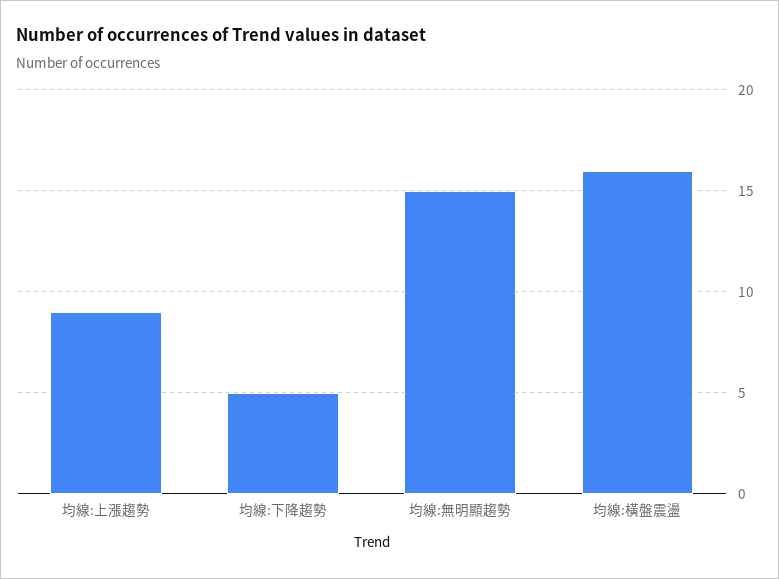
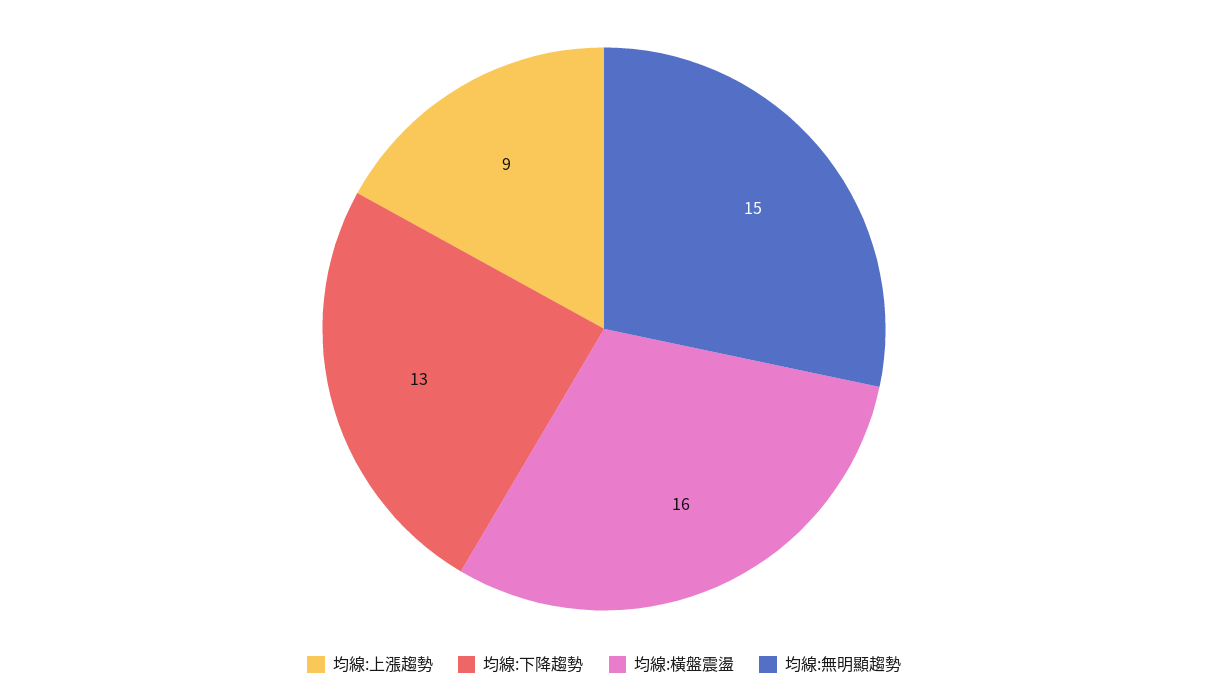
  {
    "均線:上漲趨勢": 9,
-   "均線:下降趨勢": 5,
+   "均線:下降趨勢": 13,
    "均線:無明顯趨勢": 15,
    "均線:橫盤震盪": 16
  }

